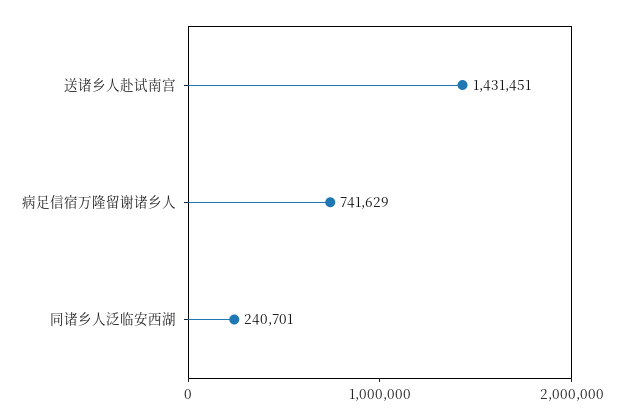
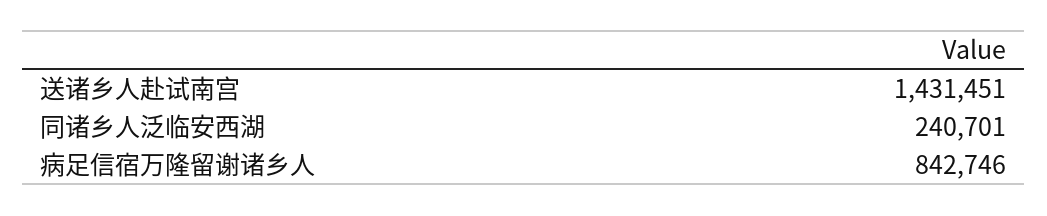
  {
    "送诸乡人赴试南宫": 1431451,
-   "病足信宿万隆留谢诸乡人": 741629,
+   "病足信宿万隆留谢诸乡人": 842746,
    "同诸乡人泛临安西湖": 240701
  }

